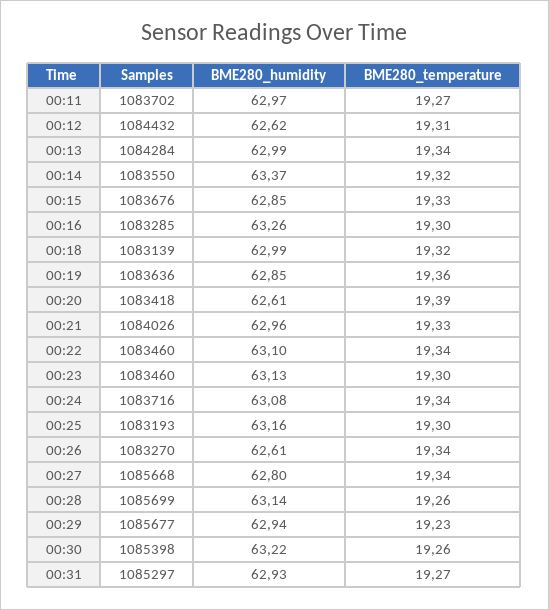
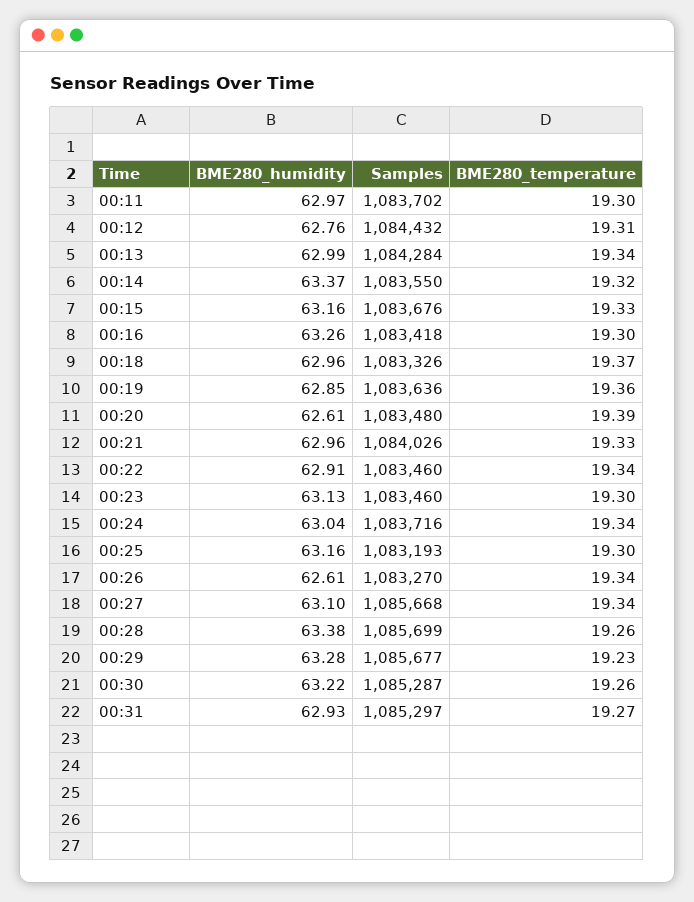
  {
    "Samples": {
      "00:11": 1083702,
      "00:12": 1084432,
      "00:13": 1084284,
      "00:14": 1083550,
      "00:15": 1083676,
-     "00:16": 1083285,
+     "00:16": 1083418,
-     "00:18": 1083139,
+     "00:18": 1083326,
      "00:19": 1083636,
-     "00:20": 1083418,
+     "00:20": 1083480,
      "00:21": 1084026,
      "00:22": 1083460,
      "00:23": 1083460,
      "00:24": 1083716,
      "00:25": 1083193,
      "00:26": 1083270,
      "00:27": 1085668,
      "00:28": 1085699,
      "00:29": 1085677,
-     "00:30": 1085398,
+     "00:30": 1085287,
      "00:31": 1085297
    },
    "BME280_humidity": {
      "00:11": 62.97,
-     "00:12": 62.62,
+     "00:12": 62.76,
      "00:13": 62.99,
      "00:14": 63.37,
-     "00:15": 62.85,
+     "00:15": 63.16,
      "00:16": 63.26,
-     "00:18": 62.99,
+     "00:18": 62.96,
      "00:19": 62.85,
      "00:20": 62.61,
      "00:21": 62.96,
-     "00:22": 63.1,
+     "00:22": 62.91,
      "00:23": 63.13,
-     "00:24": 63.08,
+     "00:24": 63.04,
      "00:25": 63.16,
      "00:26": 62.61,
-     "00:27": 62.8,
+     "00:27": 63.1,
-     "00:28": 63.14,
+     "00:28": 63.38,
-     "00:29": 62.94,
+     "00:29": 63.28,
      "00:30": 63.22,
      "00:31": 62.93
    },
    "BME280_temperature": {
-     "00:11": 19.27,
+     "00:11": 19.3,
      "00:12": 19.31,
      "00:13": 19.34,
      "00:14": 19.32,
      "00:15": 19.33,
      "00:16": 19.3,
-     "00:18": 19.32,
+     "00:18": 19.37,
      "00:19": 19.36,
      "00:20": 19.39,
      "00:21": 19.33,
      "00:22": 19.34,
      "00:23": 19.3,
      "00:24": 19.34,
      "00:25": 19.3,
      "00:26": 19.34,
      "00:27": 19.34,
      "00:28": 19.26,
      "00:29": 19.23,
      "00:30": 19.26,
      "00:31": 19.27
    }
  }

